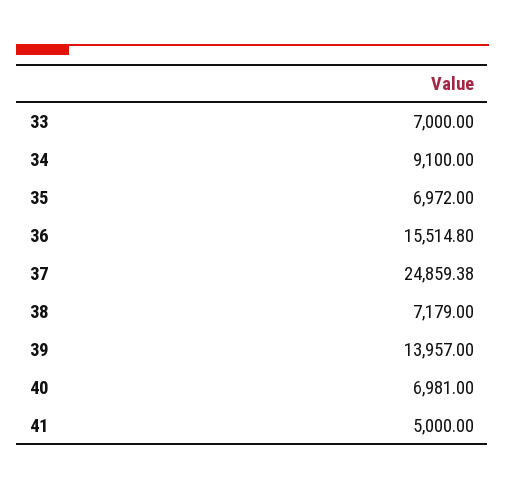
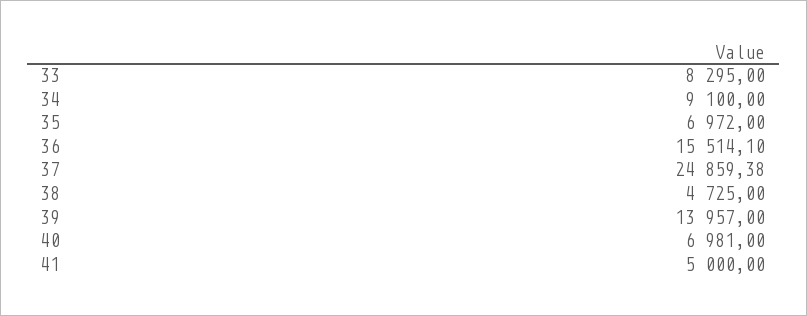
  {
-   "33": 7000,
+   "33": 8295,
    "34": 9100,
    "35": 6972,
-   "36": 15514.8,
+   "36": 15514.1,
    "37": 24859.38,
-   "38": 7179,
+   "38": 4725,
    "39": 13957,
    "40": 6981,
    "41": 5000
  }

